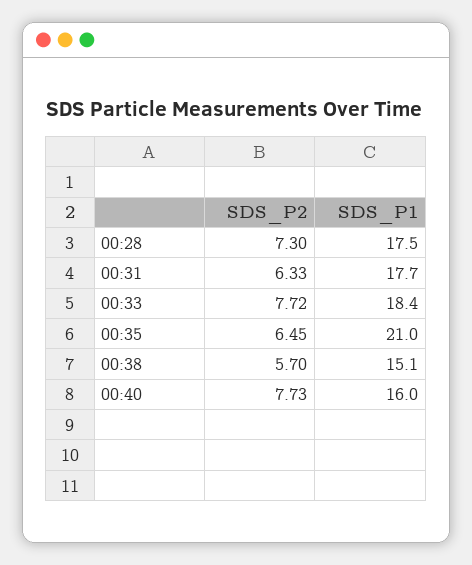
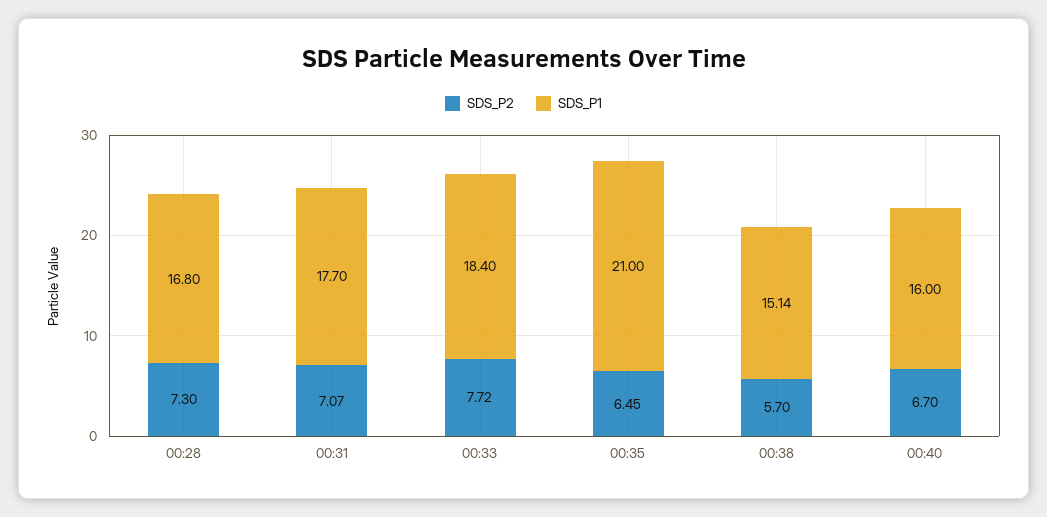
  {
    "SDS_P2": {
      "00:28": 7.3,
-     "00:31": 6.33,
+     "00:31": 7.07,
      "00:33": 7.72,
      "00:35": 6.45,
      "00:38": 5.7,
-     "00:40": 7.73
+     "00:40": 6.7
    },
    "SDS_P1": {
-     "00:28": 17.5,
+     "00:28": 16.8,
      "00:31": 17.7,
      "00:33": 18.4,
      "00:35": 21,
      "00:38": 15.14,
      "00:40": 16
    }
  }

